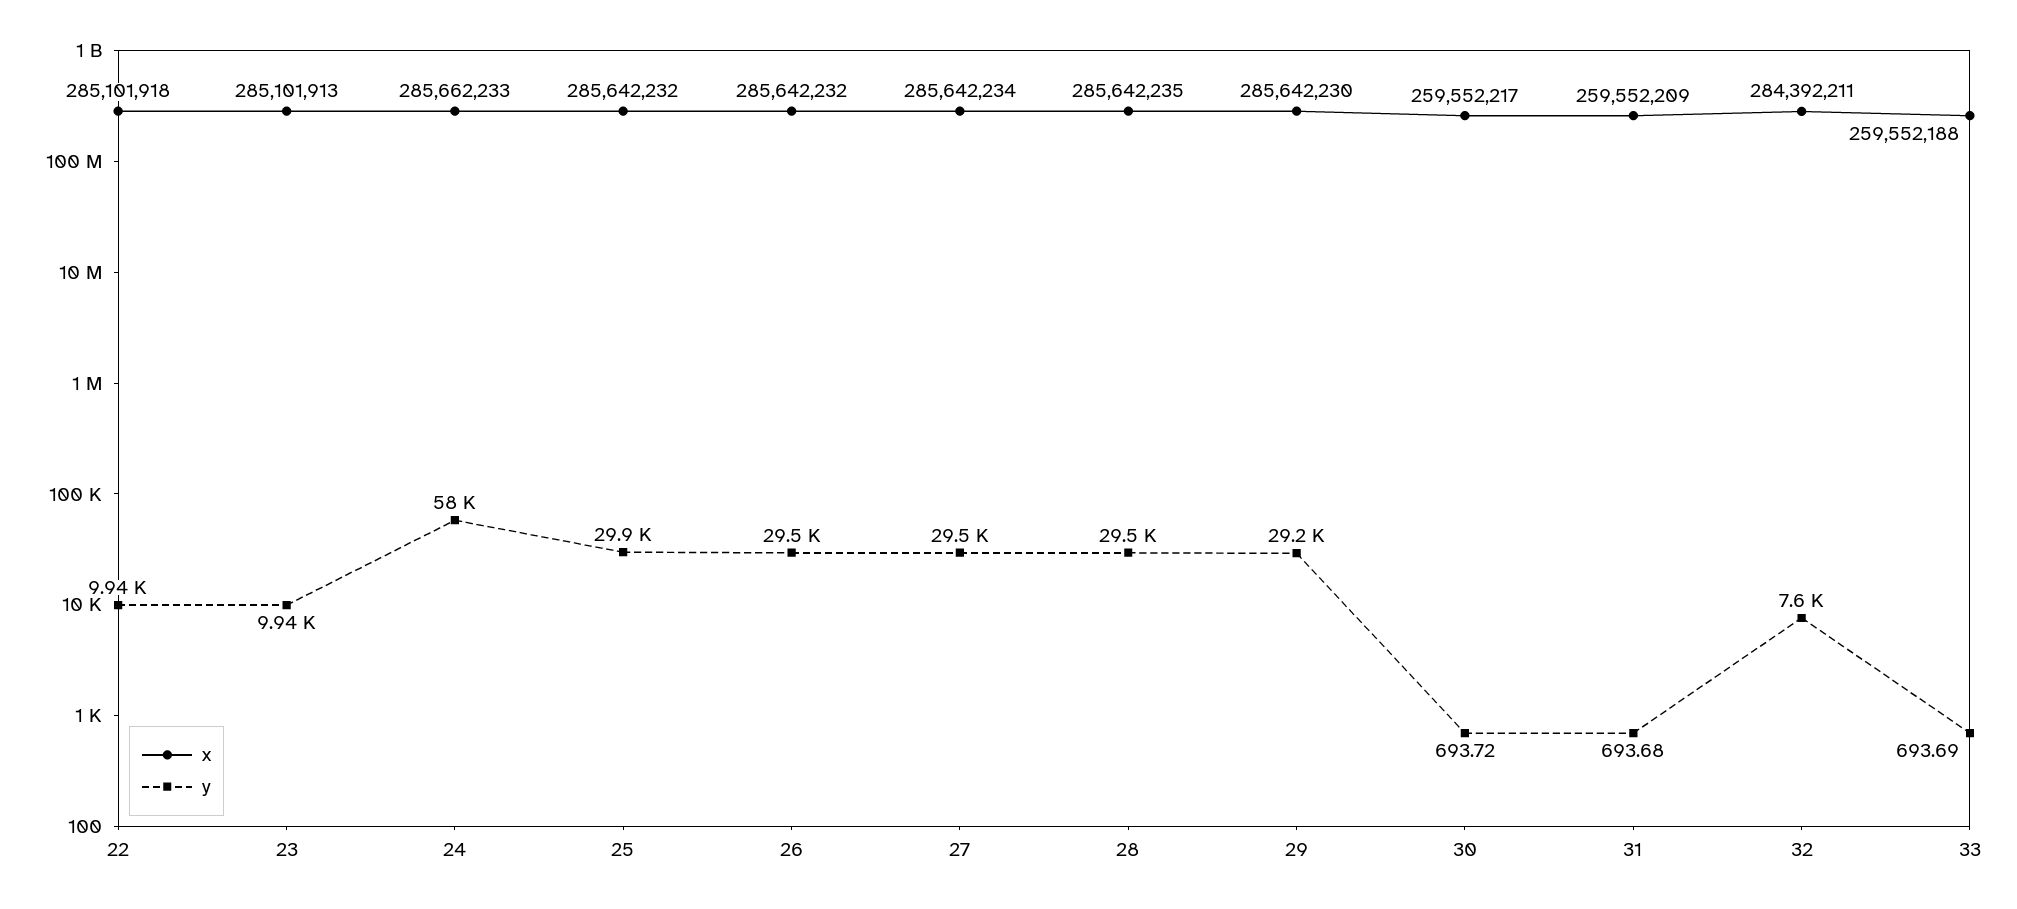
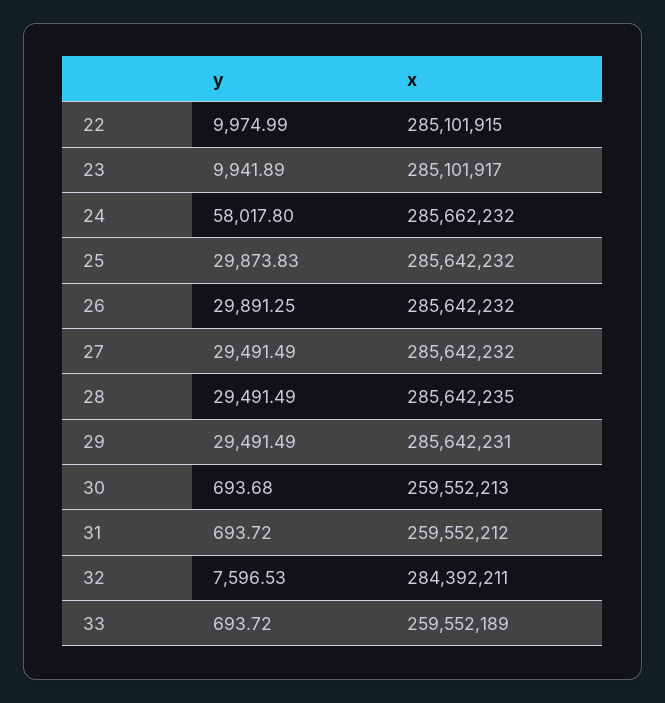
  {
    "x": {
-     "22": 285101918,
+     "22": 285101915,
-     "23": 285101913,
+     "23": 285101917,
-     "24": 285662233,
+     "24": 285662232,
      "25": 285642232,
      "26": 285642232,
-     "27": 285642234,
+     "27": 285642232,
      "28": 285642235,
-     "29": 285642230,
+     "29": 285642231,
-     "30": 259552217,
+     "30": 259552213,
-     "31": 259552209,
+     "31": 259552212,
      "32": 284392211,
-     "33": 259552188
+     "33": 259552189
    },
    "y": {
-     "22": 9940,
+     "22": 9974.99,
      "23": 9941.89,
      "24": 58017.8,
      "25": 29873.83,
-     "26": 29500,
+     "26": 29891.25,
      "27": 29491.49,
      "28": 29491.49,
-     "29": 29200,
+     "29": 29491.49,
-     "30": 693.72,
+     "30": 693.68,
-     "31": 693.68,
+     "31": 693.72,
      "32": 7596.53,
-     "33": 693.69
+     "33": 693.72
    }
  }

